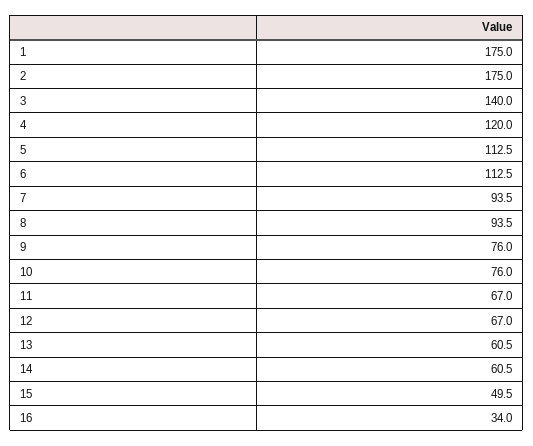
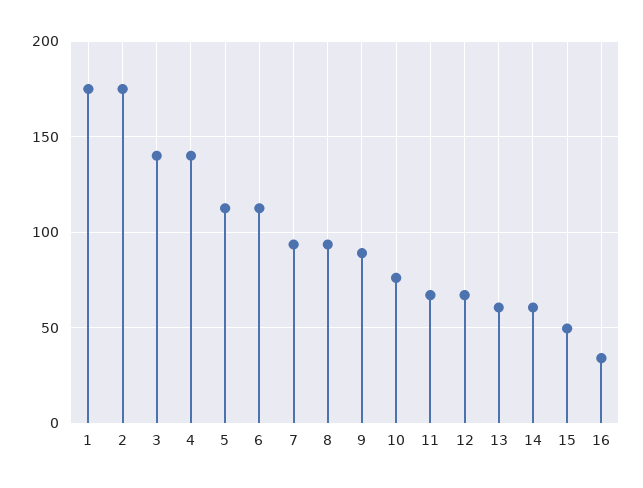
  {
    "1": 175,
    "2": 175,
    "3": 140,
-   "4": 120,
+   "4": 140,
    "5": 112.5,
    "6": 112.5,
    "7": 93.5,
    "8": 93.5,
-   "9": 76,
+   "9": 90,
    "10": 76,
    "11": 67,
    "12": 67,
    "13": 60.5,
    "14": 60.5,
    "15": 49.5,
    "16": 34
  }

